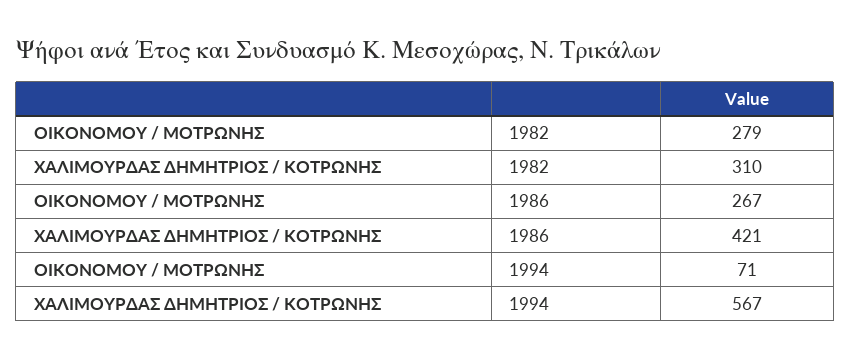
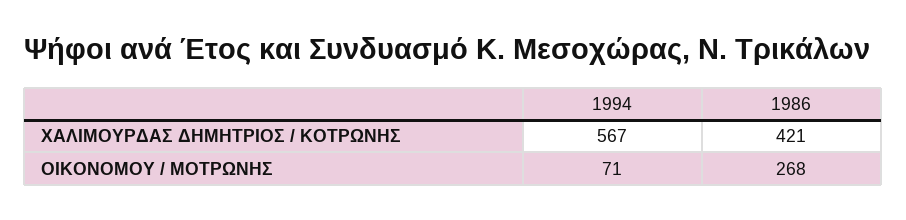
  {
    "ΟΙΚΟΝΟΜΟΥ / ΜΟΤΡΩΝΗΣ": {
-     "1982": 279,
-     "1986": 267,
+     "1986": 268,
      "1994": 71
    },
    "ΧΑΛΙΜΟΥΡΔΑΣ ΔΗΜΗΤΡΙΟΣ / ΚΟΤΡΩΝΗΣ": {
-     "1982": 310,
      "1986": 421,
      "1994": 567
    }
  }

